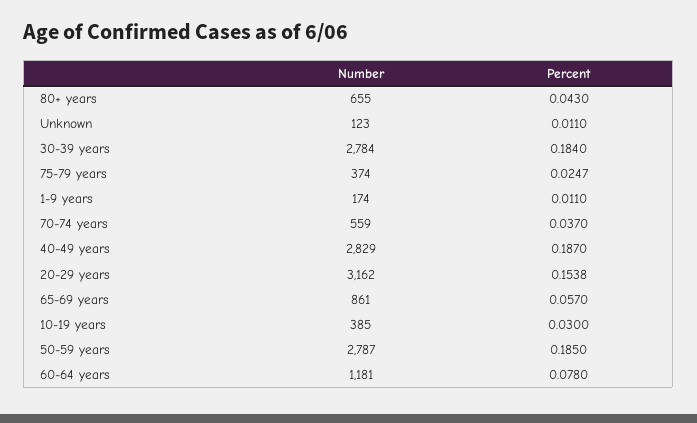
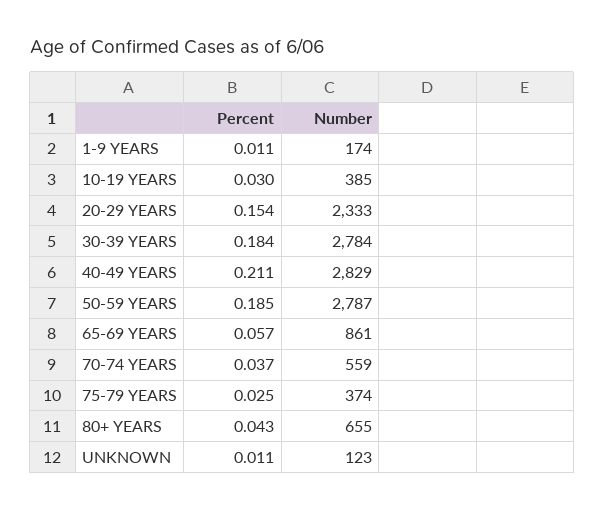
  {
    "Number": {
      "80+ years": 655,
      "Unknown": 123,
      "30-39 years": 2784,
      "75-79 years": 374,
      "1-9 years": 174,
      "70-74 years": 559,
      "40-49 years": 2829,
-     "20-29 years": 3162,
+     "20-29 years": 2333,
      "65-69 years": 861,
      "10-19 years": 385,
-     "50-59 years": 2787,
+     "50-59 years": 2787
-     "60-64 years": 1181
    },
    "Percent": {
      "80+ years": 0.043,
      "Unknown": 0.011,
      "30-39 years": 0.184,
      "75-79 years": 0.0247,
      "1-9 years": 0.011,
      "70-74 years": 0.037,
-     "40-49 years": 0.187,
+     "40-49 years": 0.211,
      "20-29 years": 0.1538,
      "65-69 years": 0.057,
      "10-19 years": 0.03,
-     "50-59 years": 0.185,
+     "50-59 years": 0.185
-     "60-64 years": 0.078
    }
  }

